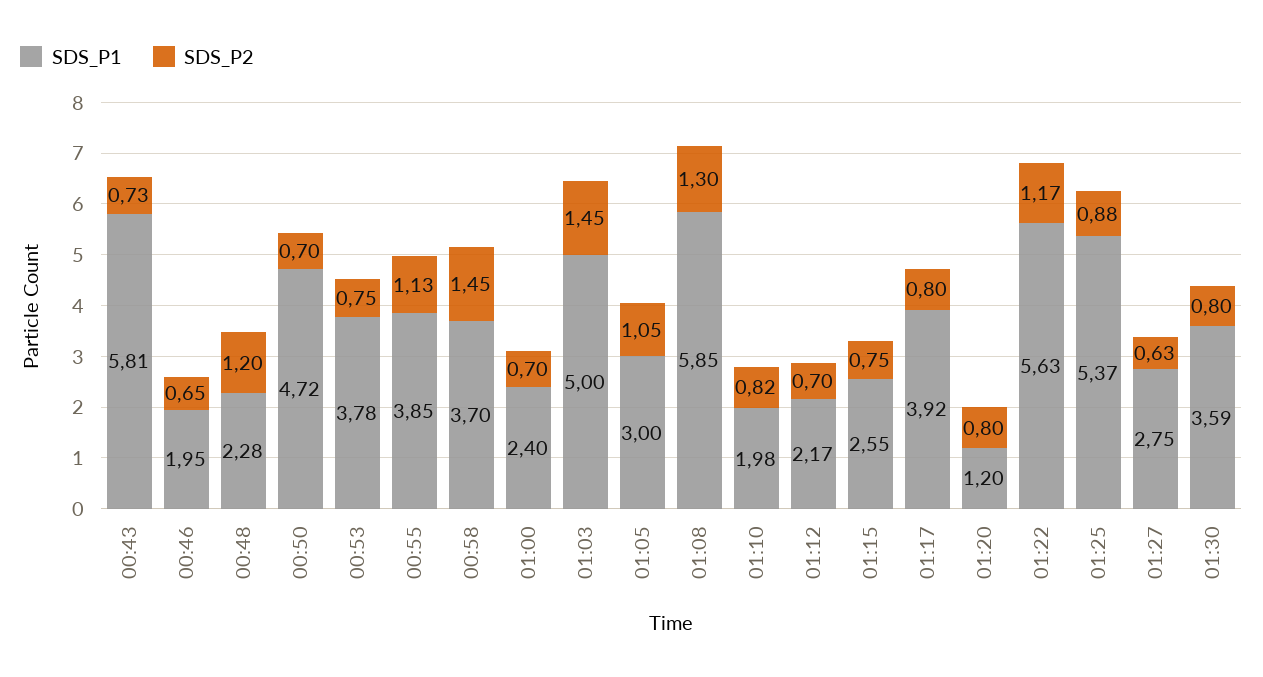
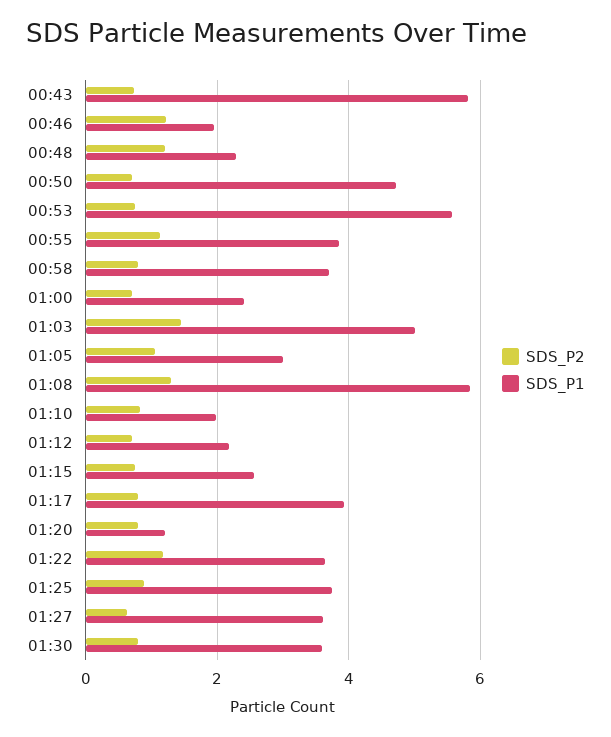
  {
    "SDS_P1": {
      "00:43": 5.81,
      "00:46": 1.95,
      "00:48": 2.28,
      "00:50": 4.72,
-     "00:53": 3.78,
+     "00:53": 5.6,
      "00:55": 3.85,
      "00:58": 3.7,
      "01:00": 2.4,
      "01:03": 5,
      "01:05": 3,
      "01:08": 5.85,
      "01:10": 1.98,
      "01:12": 2.17,
      "01:15": 2.55,
      "01:17": 3.92,
      "01:20": 1.2,
-     "01:22": 5.63,
+     "01:22": 3.6,
-     "01:25": 5.37,
+     "01:25": 3.8,
-     "01:27": 2.75,
+     "01:27": 3.6,
      "01:30": 3.59
    },
    "SDS_P2": {
      "00:43": 0.73,
-     "00:46": 0.65,
+     "00:46": 1.2,
      "00:48": 1.2,
      "00:50": 0.7,
      "00:53": 0.75,
      "00:55": 1.13,
-     "00:58": 1.45,
+     "00:58": 0.8,
      "01:00": 0.7,
      "01:03": 1.45,
      "01:05": 1.05,
      "01:08": 1.3,
      "01:10": 0.82,
      "01:12": 0.7,
      "01:15": 0.75,
      "01:17": 0.8,
      "01:20": 0.8,
      "01:22": 1.17,
      "01:25": 0.88,
      "01:27": 0.63,
      "01:30": 0.8
    }
  }

